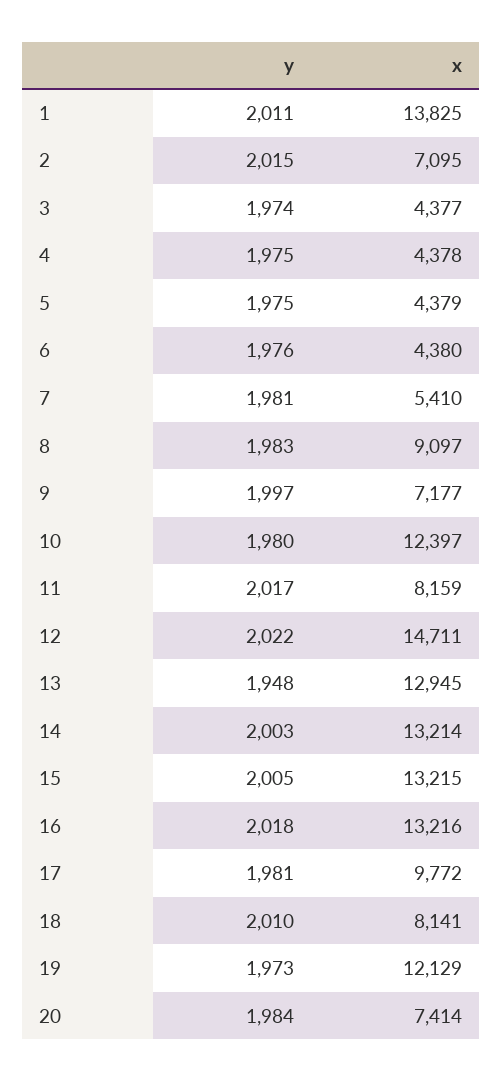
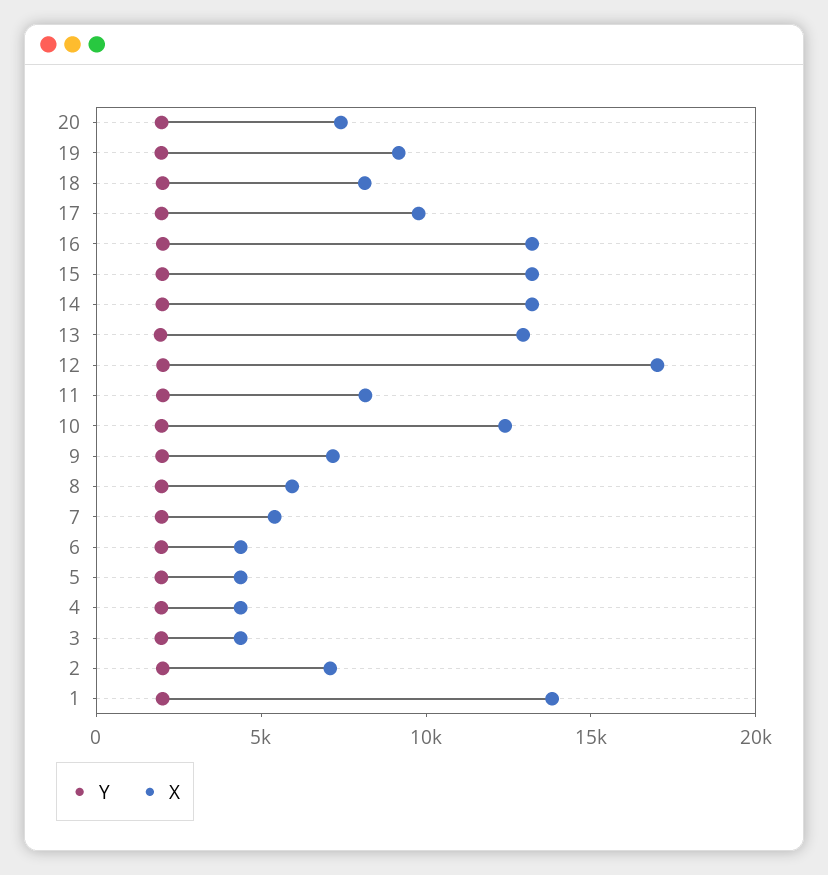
  {
    "y": {
      "1": 2011,
      "2": 2015,
      "3": 1974,
      "4": 1975,
      "5": 1975,
      "6": 1976,
      "7": 1981,
      "8": 1983,
      "9": 1997,
      "10": 1980,
      "11": 2017,
      "12": 2022,
      "13": 1948,
      "14": 2003,
      "15": 2005,
      "16": 2018,
      "17": 1981,
      "18": 2010,
      "19": 1973,
      "20": 1984
    },
    "x": {
      "1": 13825,
      "2": 7095,
      "3": 4377,
      "4": 4378,
      "5": 4379,
      "6": 4380,
      "7": 5410,
-     "8": 9097,
+     "8": 6000,
      "9": 7177,
      "10": 12397,
      "11": 8159,
-     "12": 14711,
+     "12": 17000,
      "13": 12945,
      "14": 13214,
      "15": 13215,
      "16": 13216,
      "17": 9772,
      "18": 8141,
-     "19": 12129,
+     "19": 9000,
      "20": 7414
    }
  }

